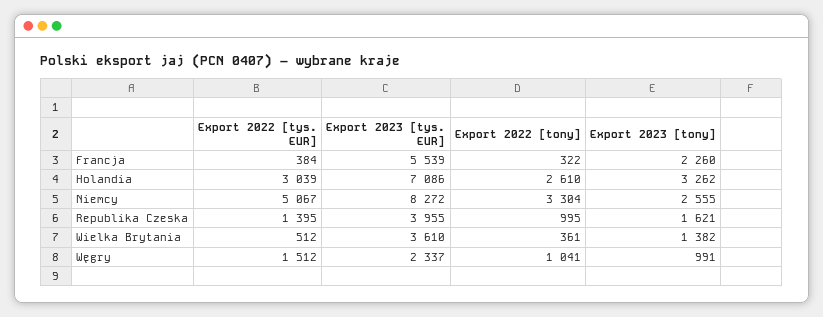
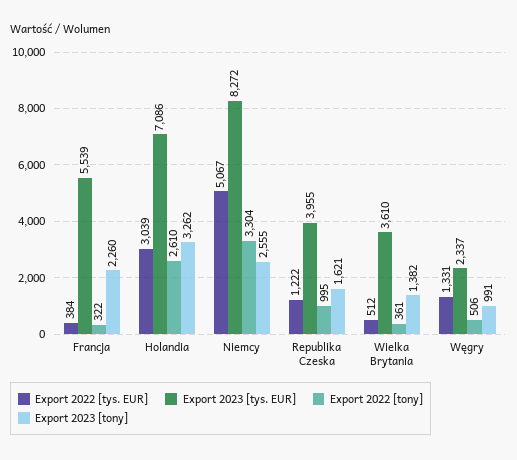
  {
    "Export 2022 [tys. EUR]": {
      "Francja": 384,
      "Holandia": 3039,
      "Niemcy": 5067,
-     "Republika Czeska": 1395,
+     "Republika Czeska": 1222,
      "Wielka Brytania": 512,
-     "Węgry": 1512
+     "Węgry": 1331
    },
    "Export 2023 [tys. EUR]": {
      "Francja": 5539,
      "Holandia": 7086,
      "Niemcy": 8272,
      "Republika Czeska": 3955,
      "Wielka Brytania": 3610,
      "Węgry": 2337
    },
    "Export 2022 [tony]": {
      "Francja": 322,
      "Holandia": 2610,
      "Niemcy": 3304,
      "Republika Czeska": 995,
      "Wielka Brytania": 361,
-     "Węgry": 1041
+     "Węgry": 506
    },
    "Export 2023 [tony]": {
      "Francja": 2260,
      "Holandia": 3262,
      "Niemcy": 2555,
      "Republika Czeska": 1621,
      "Wielka Brytania": 1382,
      "Węgry": 991
    }
  }

